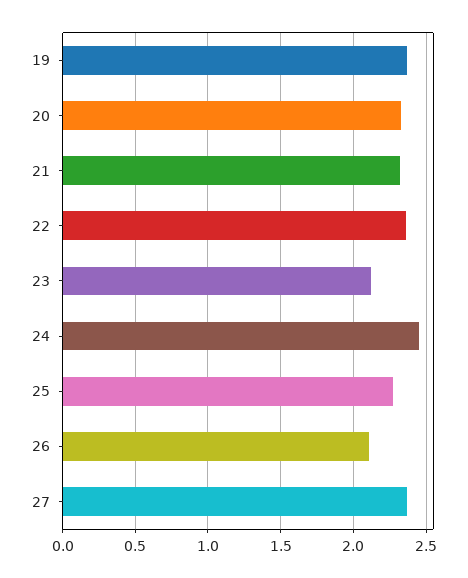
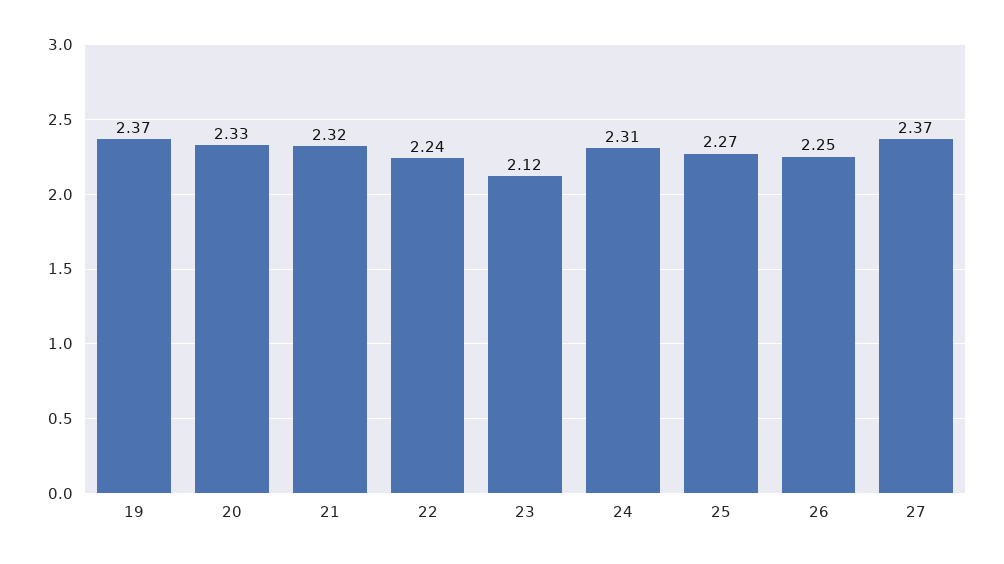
  {
    "19": 2.37,
    "20": 2.33,
    "21": 2.32,
-   "22": 2.35,
+   "22": 2.24,
    "23": 2.12,
-   "24": 2.45,
+   "24": 2.31,
    "25": 2.27,
-   "26": 2.1,
+   "26": 2.25,
    "27": 2.37
  }

